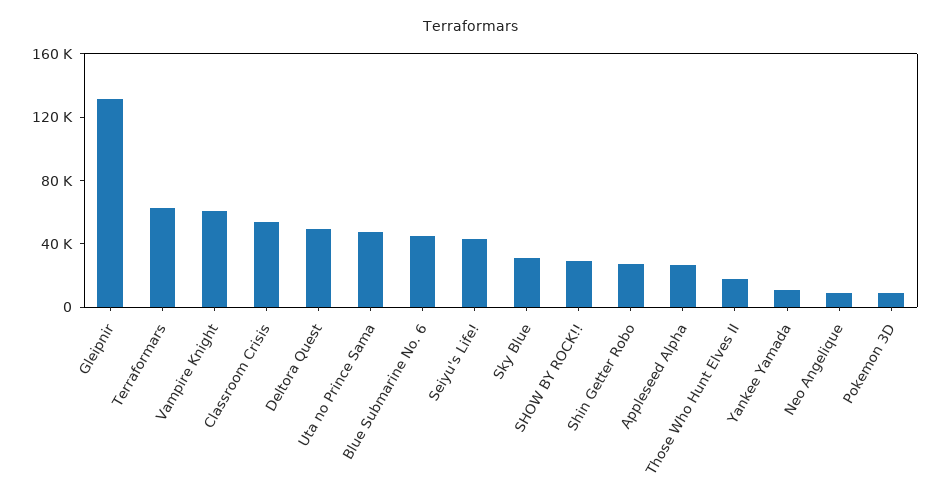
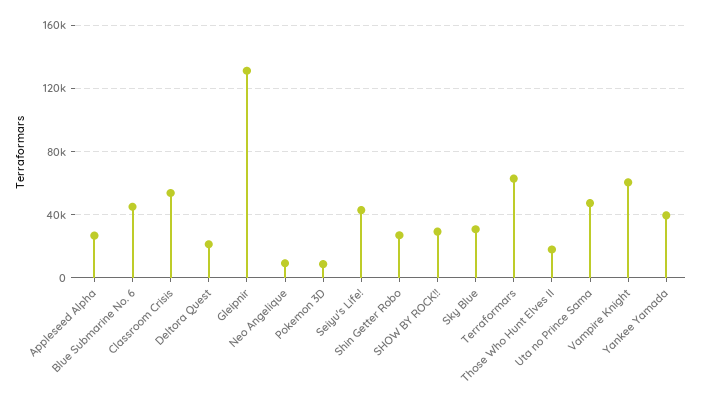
  {
    "Gleipnir": 130000,
    "Terraformars": 65000,
    "Vampire Knight": 60000,
    "Classroom Crisis": 55000,
-   "Deltora Quest": 50000,
+   "Deltora Quest": 20000,
    "Uta no Prince Sama": 45000,
    "Blue Submarine No. 6": 45000,
    "Seiyu's Life!": 45000,
    "Sky Blue": 30000,
    "SHOW BY ROCK!!": 30000,
    "Shin Getter Robo": 25000,
    "Appleseed Alpha": 25000,
    "Those Who Hunt Elves II": 20000,
-   "Yankee Yamada": 10000,
+   "Yankee Yamada": 40000,
    "Neo Angelique": 10000,
    "Pokemon 3D": 10000
  }

